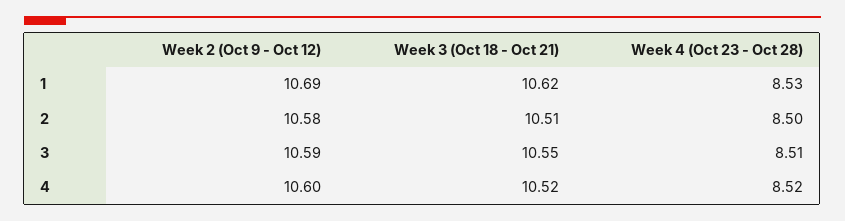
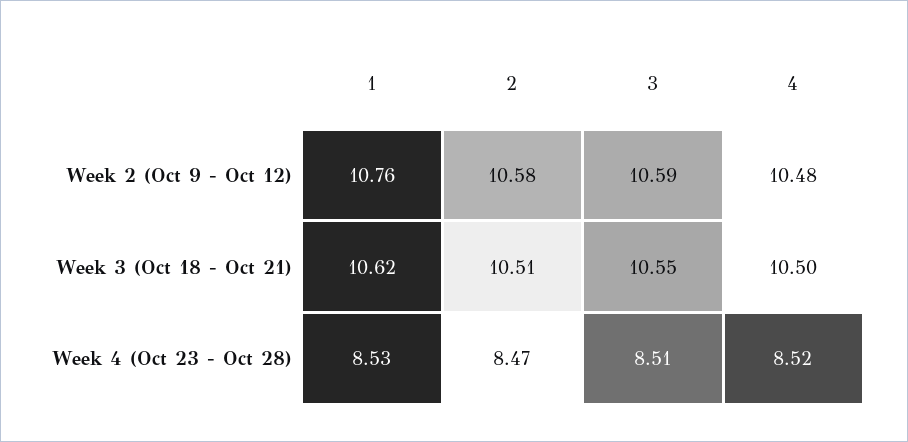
  {
    "Week 2 (Oct 9 - Oct 12)": {
-     "1": 10.69,
+     "1": 10.76,
      "2": 10.58,
      "3": 10.59,
-     "4": 10.6
+     "4": 10.48
    },
    "Week 3 (Oct 18 - Oct 21)": {
      "1": 10.62,
      "2": 10.51,
      "3": 10.55,
-     "4": 10.52
+     "4": 10.5
    },
    "Week 4 (Oct 23 - Oct 28)": {
      "1": 8.53,
-     "2": 8.5,
+     "2": 8.47,
      "3": 8.51,
      "4": 8.52
    }
  }

